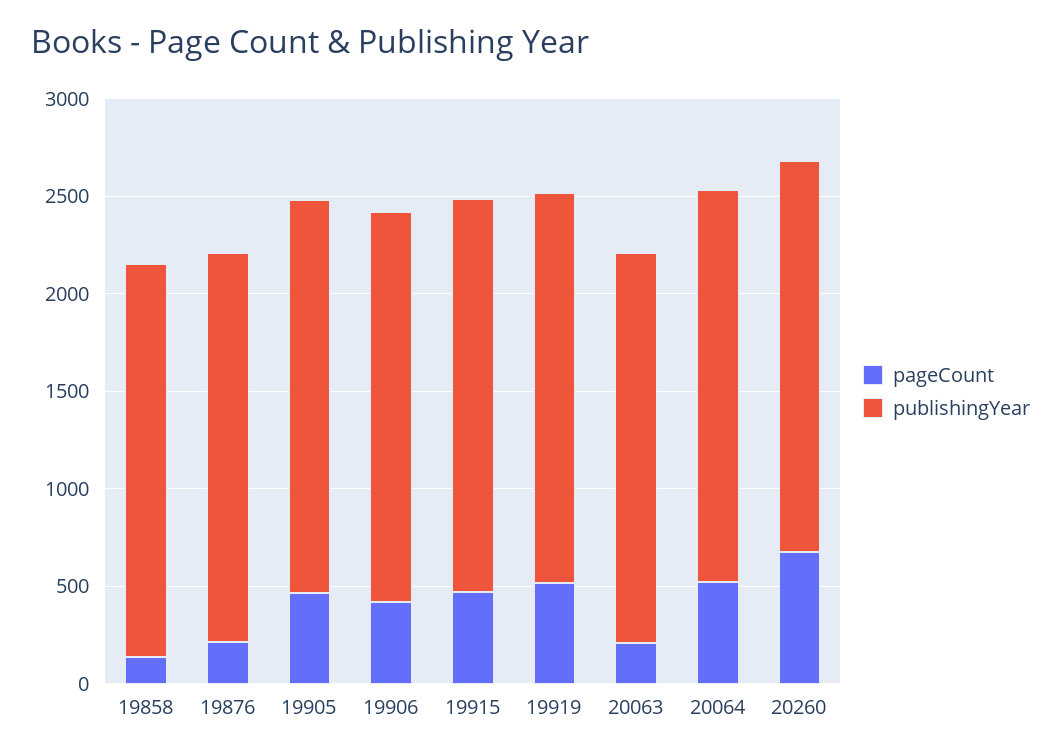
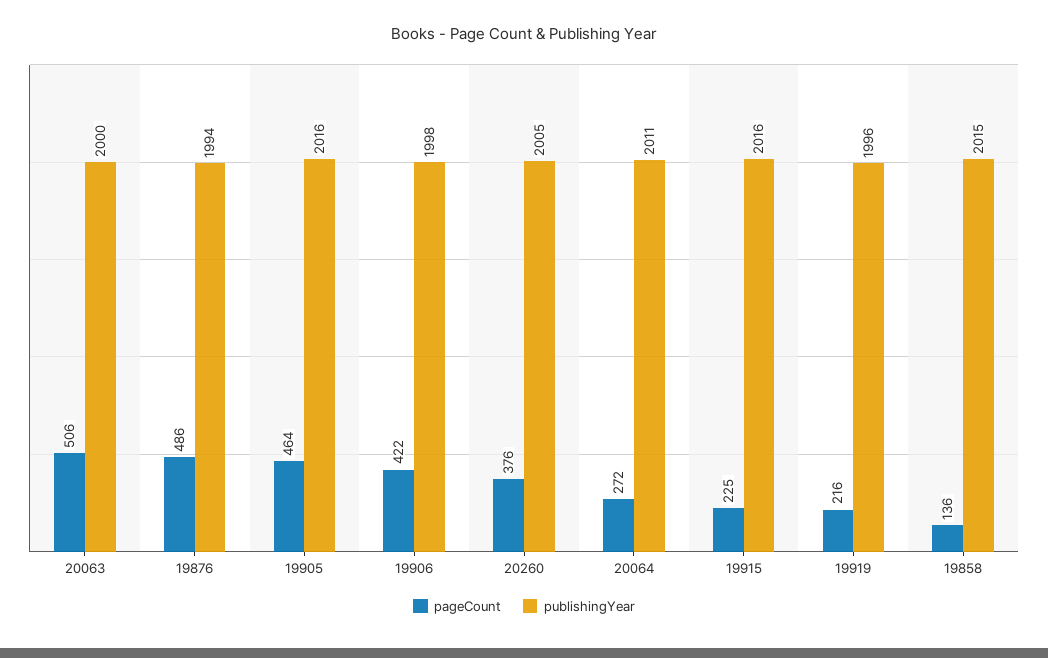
  {
    "pageCount": {
      "19858": 136,
-     "19876": 200,
+     "19876": 486,
      "19905": 464,
      "19906": 422,
-     "19915": 500,
+     "19915": 225,
-     "19919": 500,
+     "19919": 216,
-     "20063": 200,
+     "20063": 506,
-     "20064": 500,
+     "20064": 272,
-     "20260": 700
+     "20260": 376
    },
    "publishingYear": {
      "19858": 2015,
      "19876": 1994,
      "19905": 2016,
      "19906": 1998,
      "19915": 2016,
      "19919": 1996,
      "20063": 2000,
      "20064": 2011,
      "20260": 2005
    }
  }

